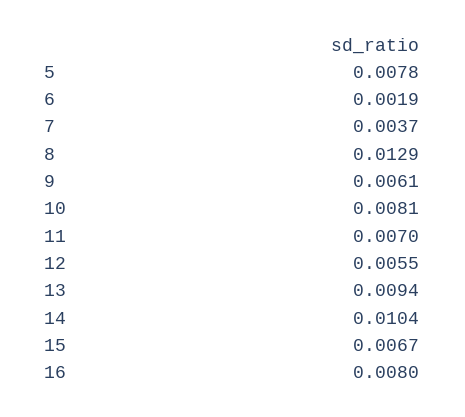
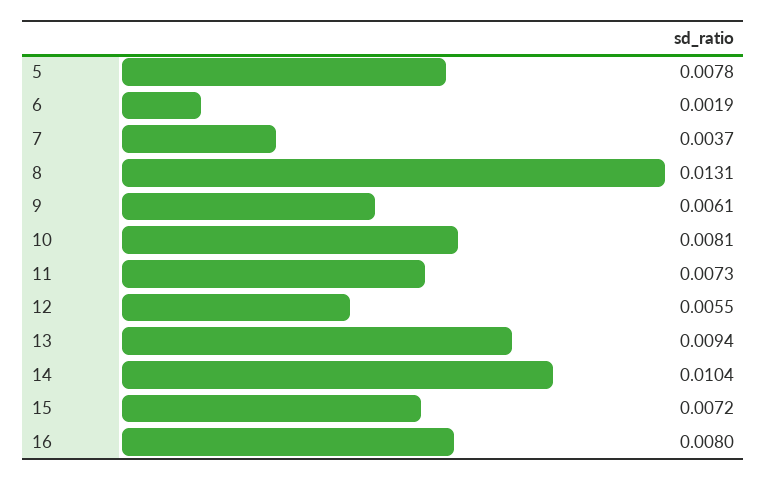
  {
    "5": 0.0078,
    "6": 0.0019,
    "7": 0.0037,
-   "8": 0.0129,
+   "8": 0.0131,
    "9": 0.0061,
    "10": 0.0081,
-   "11": 0.007,
+   "11": 0.0073,
    "12": 0.0055,
    "13": 0.0094,
    "14": 0.0104,
-   "15": 0.0067,
+   "15": 0.0072,
    "16": 0.008
  }

